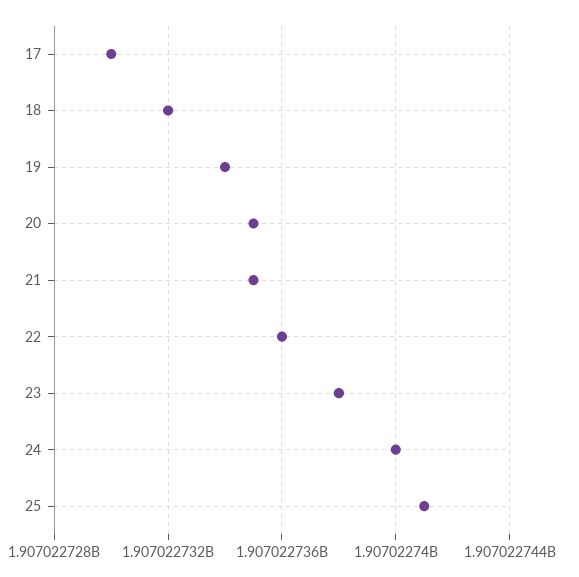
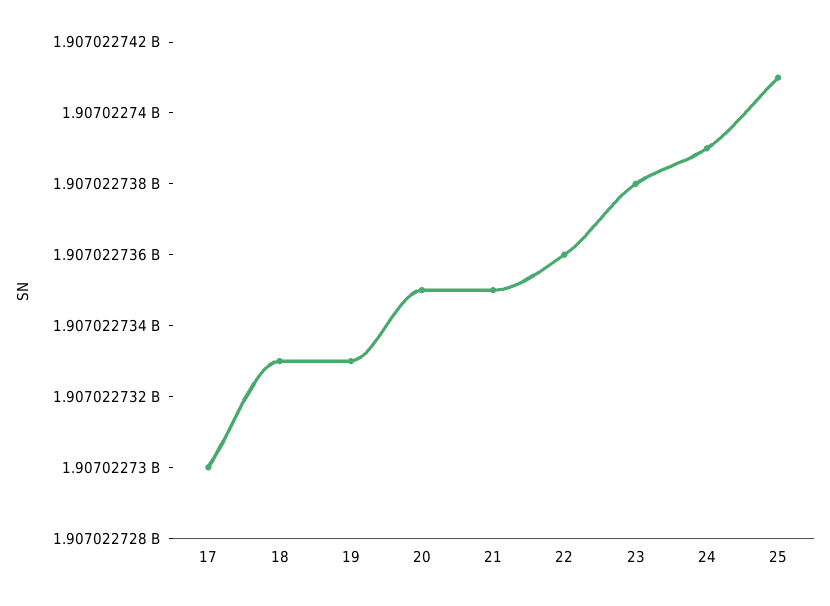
  {
    "17": 1907022730,
-   "18": 1907022732,
+   "18": 1907022733,
-   "19": 1907022734,
+   "19": 1907022733,
    "20": 1907022735,
    "21": 1907022735,
    "22": 1907022736,
    "23": 1907022738,
-   "24": 1907022740,
+   "24": 1907022739,
    "25": 1907022741
  }

